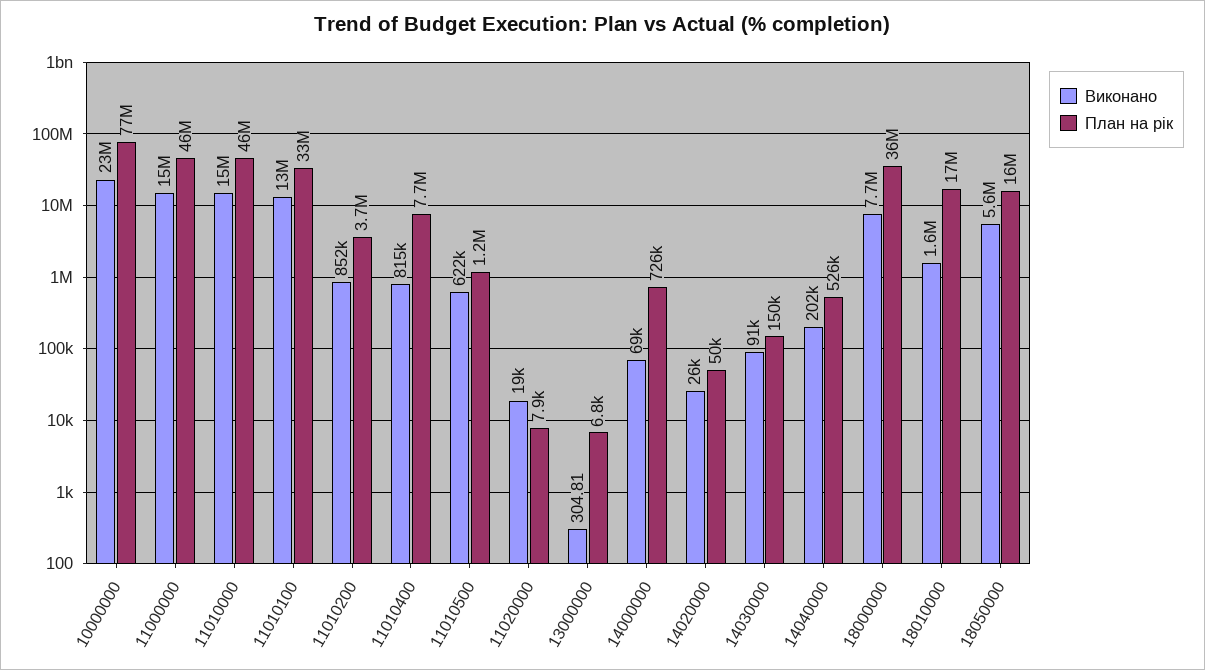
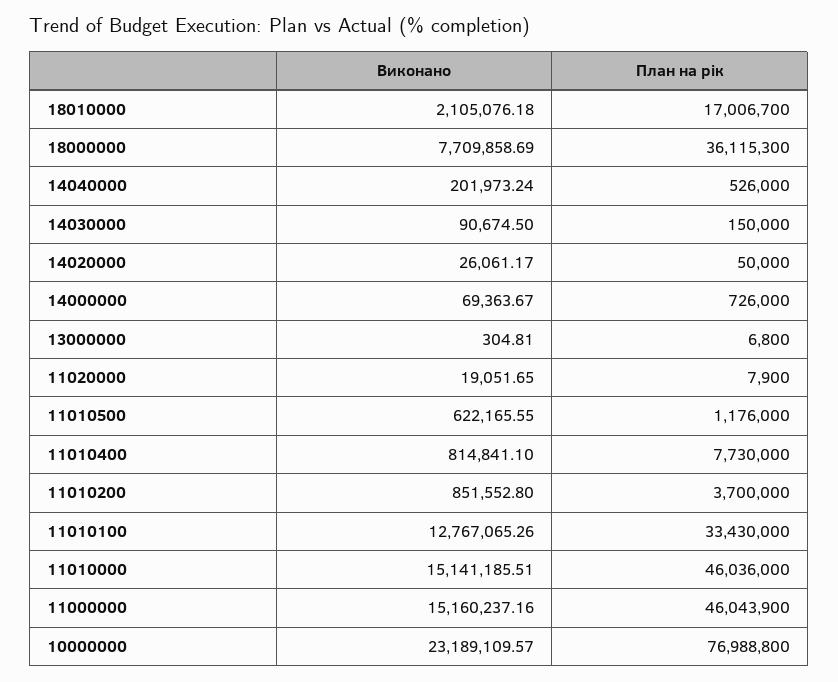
  {
    "Виконано": {
      "10000000": 23189109.57,
      "11000000": 15160237.16,
      "11010000": 15141185.51,
      "11010100": 12767065.26,
      "11010200": 851552.8,
      "11010400": 814841.1,
      "11010500": 622165.55,
      "11020000": 19051.65,
      "13000000": 304.81,
      "14000000": 69363.67,
      "14020000": 26061.17,
      "14030000": 90674.5,
      "14040000": 201973.24,
      "18000000": 7709858.69,
-     "18010000": 1600000,
+     "18010000": 2105076.18
-     "18050000": 5600000
    },
    "План на рік": {
      "10000000": 76988800,
      "11000000": 46043900,
      "11010000": 46036000,
      "11010100": 33430000,
      "11010200": 3700000,
      "11010400": 7730000,
      "11010500": 1176000,
      "11020000": 7900,
      "13000000": 6800,
      "14000000": 726000,
      "14020000": 50000,
      "14030000": 150000,
      "14040000": 526000,
      "18000000": 36115300,
-     "18010000": 17006700,
+     "18010000": 17006700
-     "18050000": 16000000
    }
  }

